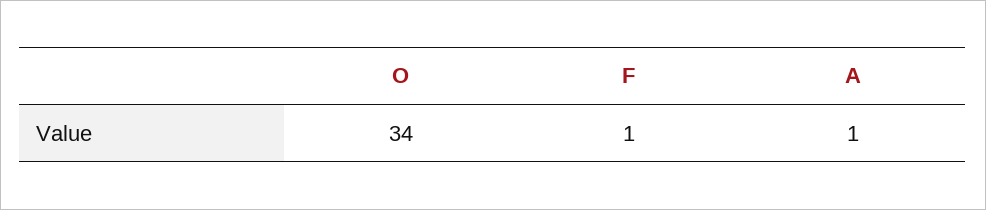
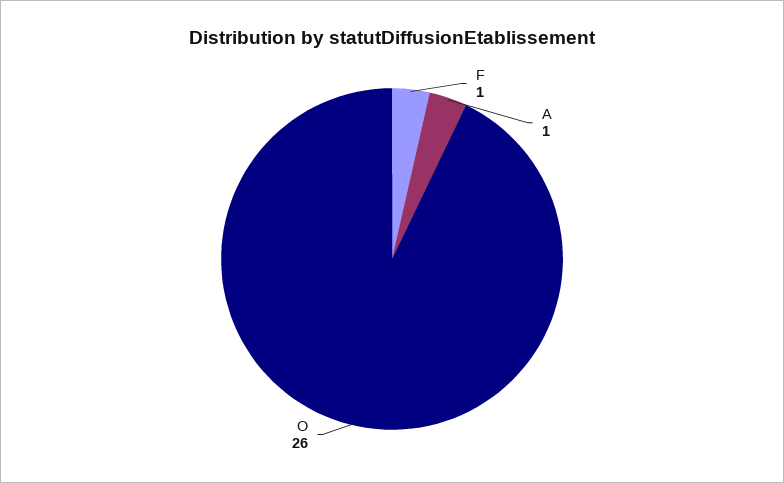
  {
-   "O": 34,
+   "O": 26,
    "F": 1,
    "A": 1
  }

